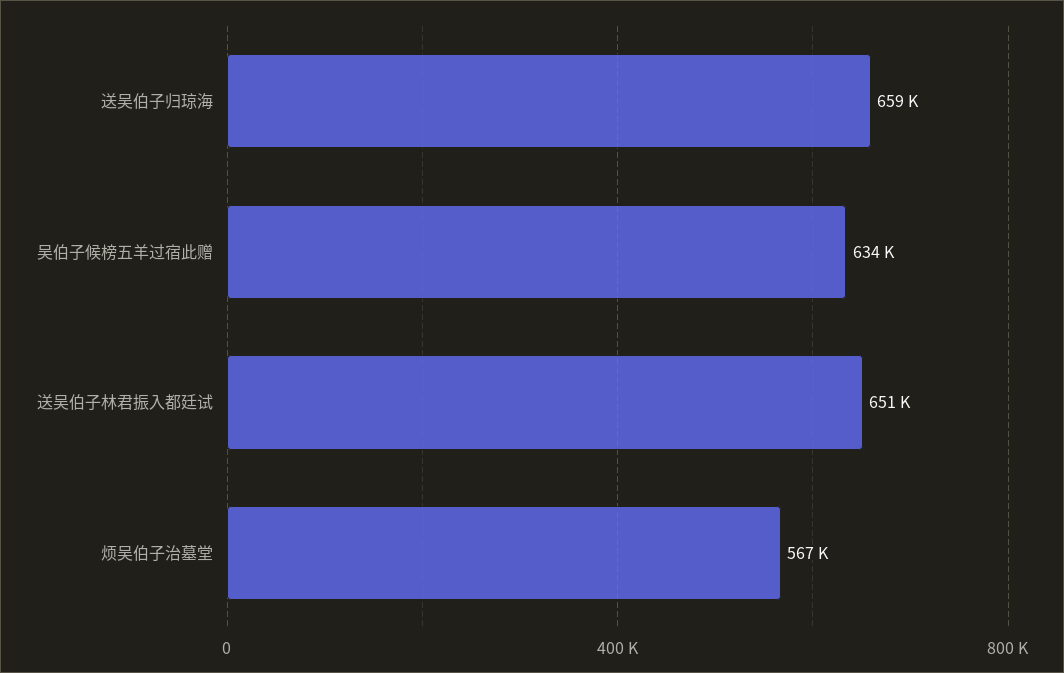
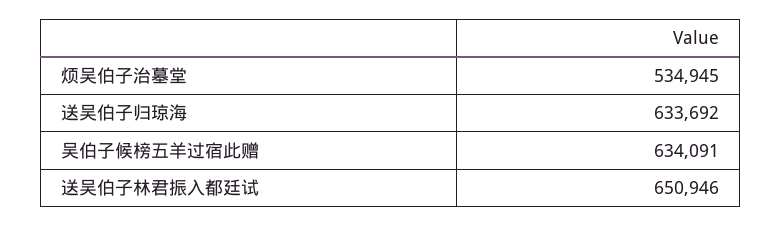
  {
-   "送吴伯子归琼海": 659000,
+   "送吴伯子归琼海": 633692,
    "吴伯子候榜五羊过宿此赠": 634091,
    "送吴伯子林君振入都廷试": 650946,
-   "烦吴伯子治墓堂": 567000
+   "烦吴伯子治墓堂": 534945
  }

